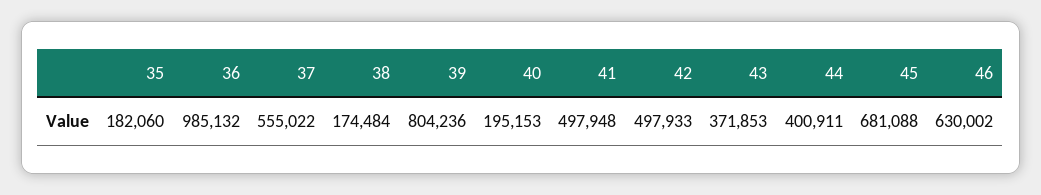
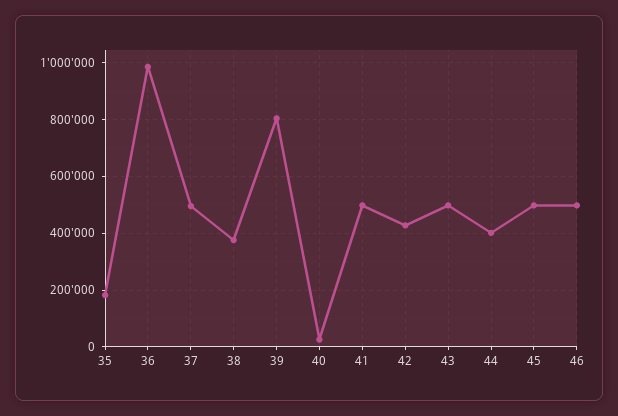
  {
    "35": 182060,
    "36": 985132,
-   "37": 555022,
+   "37": 500000,
-   "38": 174484,
+   "38": 375000,
    "39": 804236,
-   "40": 195153,
+   "40": 25000,
    "41": 497948,
-   "42": 497933,
+   "42": 425000,
-   "43": 371853,
+   "43": 500000,
    "44": 400911,
-   "45": 681088,
+   "45": 500000,
-   "46": 630002
+   "46": 500000
  }

